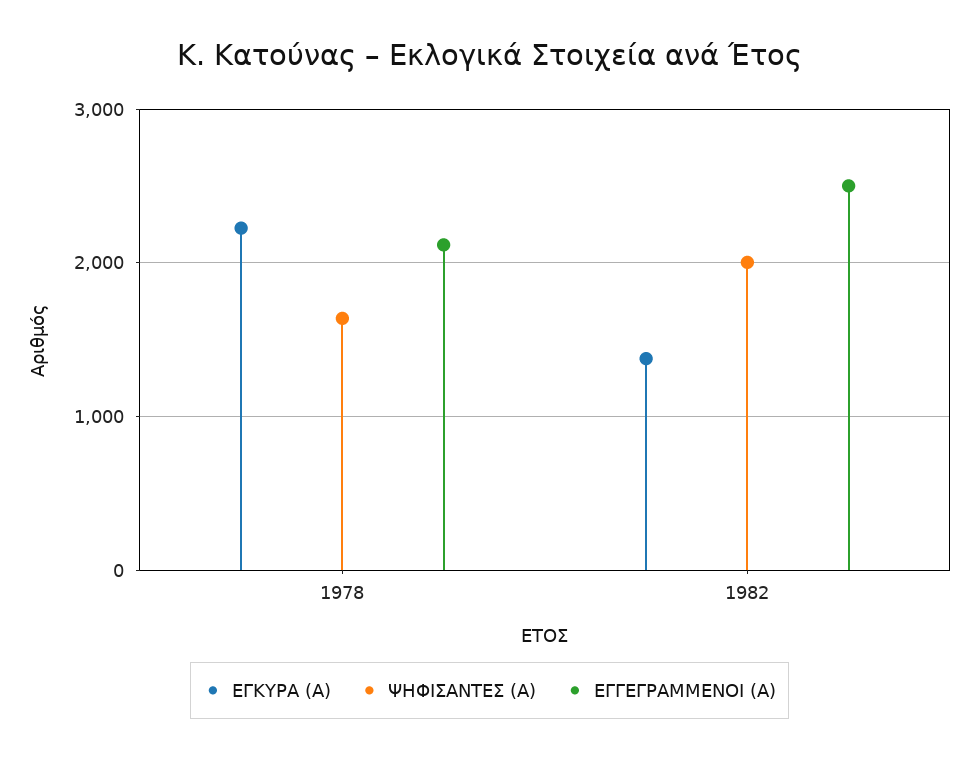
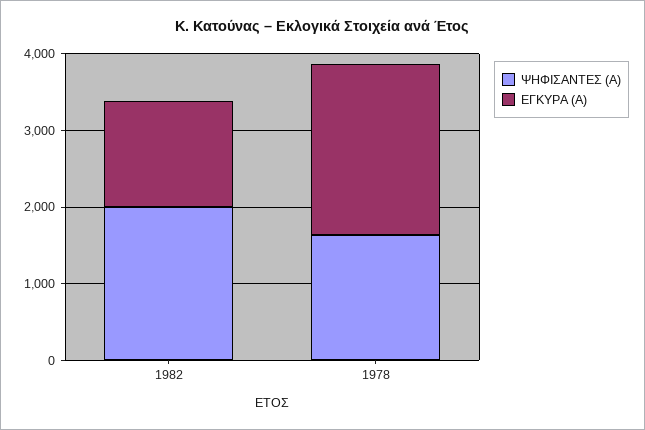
  {
    "ΕΓΚΥΡΑ (Α)": {
      "1978": 2200,
      "1982": 1400
    },
    "ΨΗΦΙΣΑΝΤΕΣ (Α)": {
      "1978": 1600,
      "1982": 2000
-   },
+   }
-   "ΕΓΓΕΓΡΑΜΜΕΝΟΙ (Α)": {
-     "1978": 2100,
-     "1982": 2500
-   }
  }

